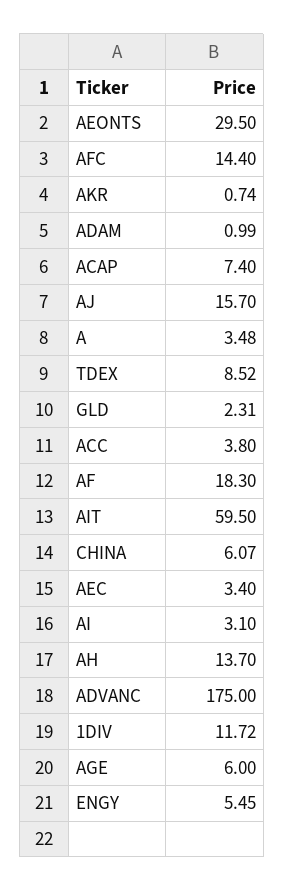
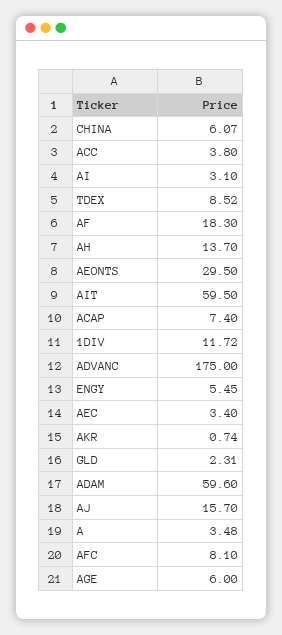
  {
    "AEONTS": 29.5,
-   "AFC": 14.4,
+   "AFC": 8.1,
    "AKR": 0.74,
-   "ADAM": 0.99,
+   "ADAM": 59.6,
    "ACAP": 7.4,
    "AJ": 15.7,
    "A": 3.48,
    "TDEX": 8.52,
    "GLD": 2.31,
    "ACC": 3.8,
    "AF": 18.3,
    "AIT": 59.5,
    "CHINA": 6.07,
    "AEC": 3.4,
    "AI": 3.1,
    "AH": 13.7,
    "ADVANC": 175,
    "1DIV": 11.72,
    "AGE": 6,
    "ENGY": 5.45
  }

